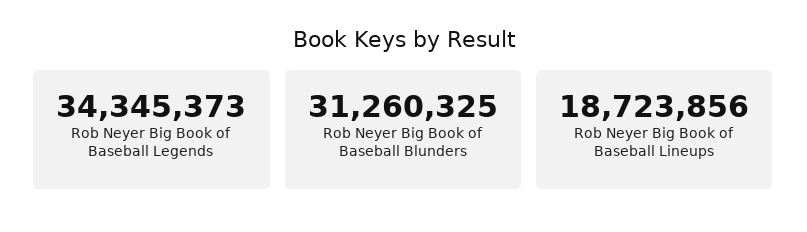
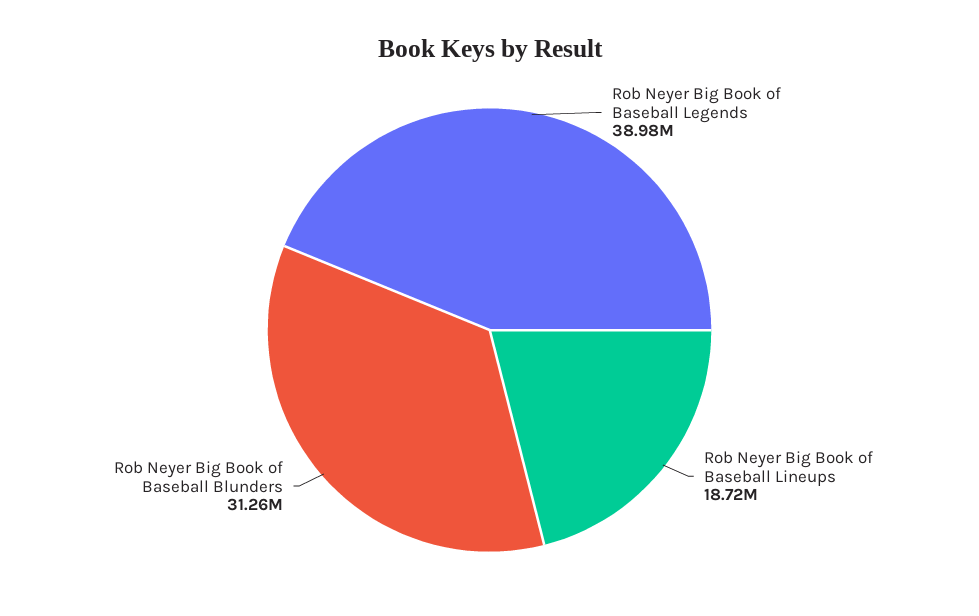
  {
-   "Rob Neyer Big Book of Baseball Legends": 34345373,
+   "Rob Neyer Big Book of Baseball Legends": 38980000,
    "Rob Neyer Big Book of Baseball Blunders": 31260325,
    "Rob Neyer Big Book of Baseball Lineups": 18723856
  }

